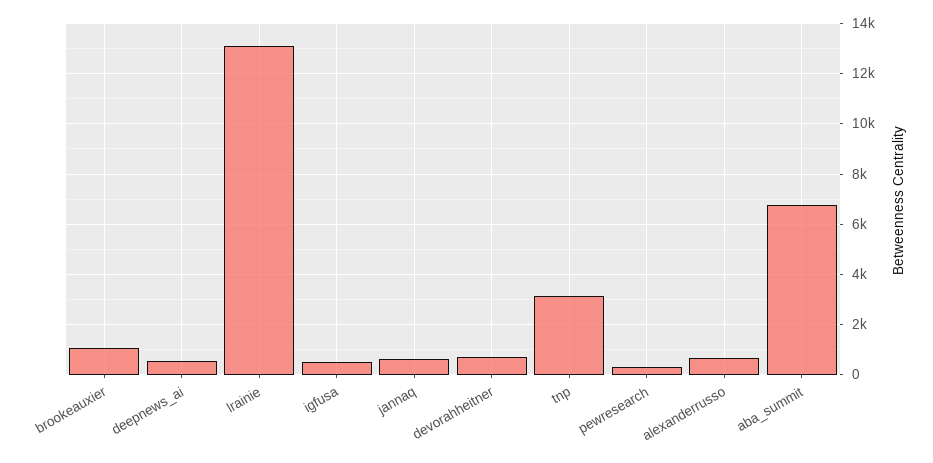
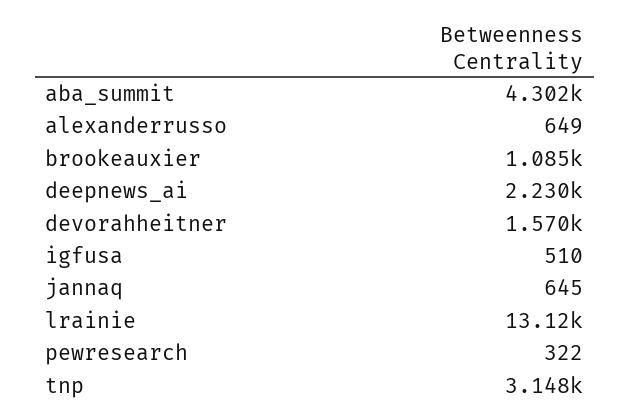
  {
    "brookeauxier": 1085,
-   "deepnews_ai": 500,
+   "deepnews_ai": 2230,
    "lrainie": 13120,
    "igfusa": 510,
    "jannaq": 645,
-   "devorahheitner": 750,
+   "devorahheitner": 1570,
    "tnp": 3148,
    "pewresearch": 322,
    "alexanderrusso": 649,
-   "aba_summit": 6750
+   "aba_summit": 4302
  }

